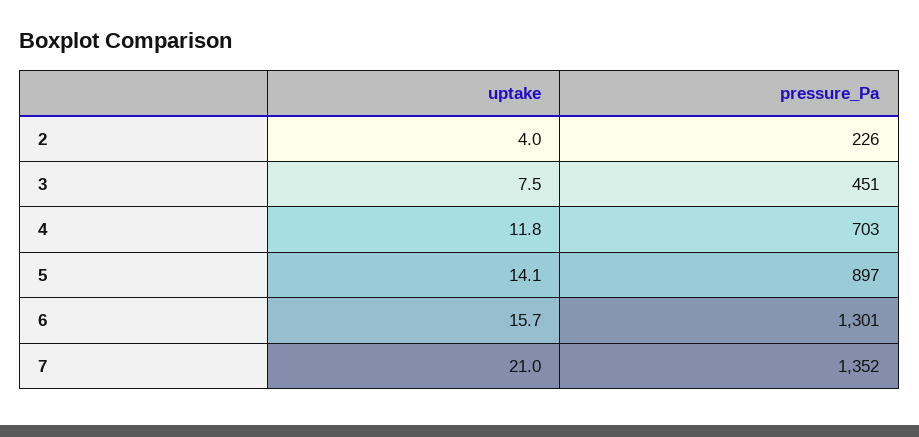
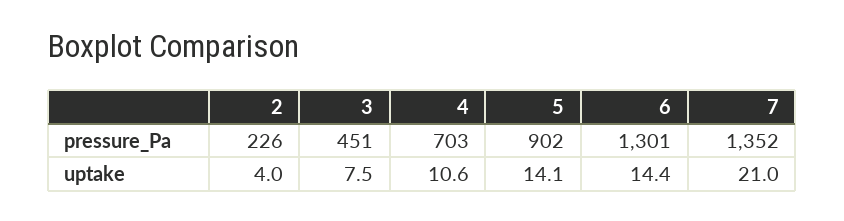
  {
    "uptake": {
      "2": 4,
      "3": 7.5,
-     "4": 11.8,
+     "4": 10.6,
      "5": 14.1,
-     "6": 15.7,
+     "6": 14.4,
      "7": 21
    },
    "pressure_Pa": {
      "2": 226,
      "3": 451,
      "4": 703,
-     "5": 897,
+     "5": 902,
      "6": 1301,
      "7": 1352
    }
  }

